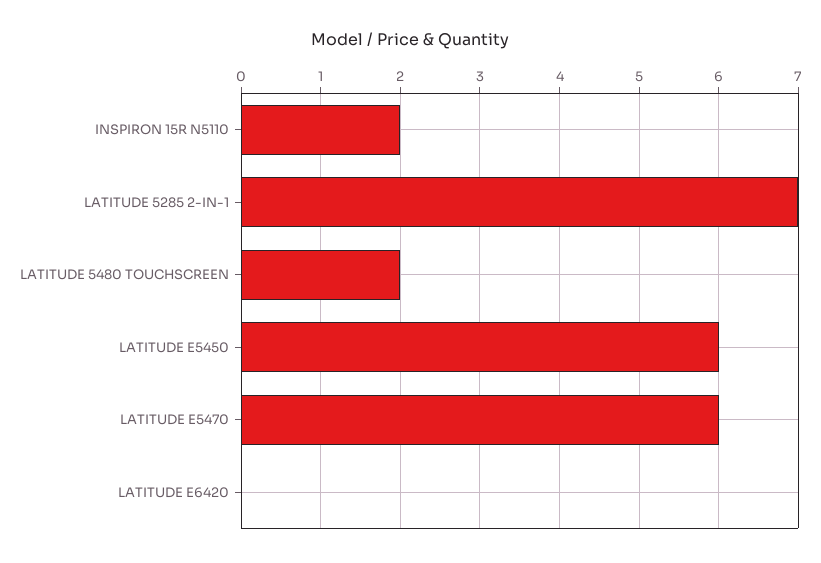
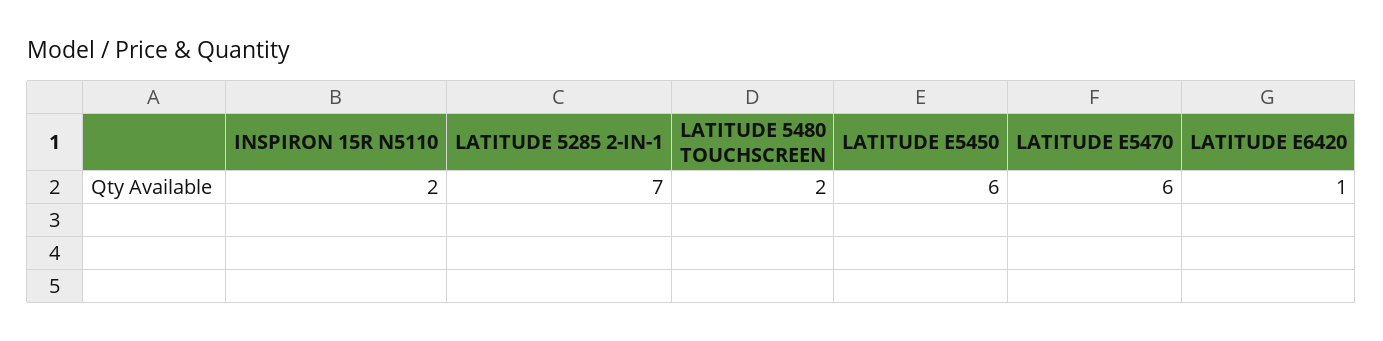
  {
    "INSPIRON 15R N5110": 2,
    "LATITUDE 5285 2-IN-1": 7,
    "LATITUDE 5480 TOUCHSCREEN": 2,
    "LATITUDE E5450": 6,
    "LATITUDE E5470": 6,
-   "LATITUDE E6420": 0
+   "LATITUDE E6420": 1
  }

